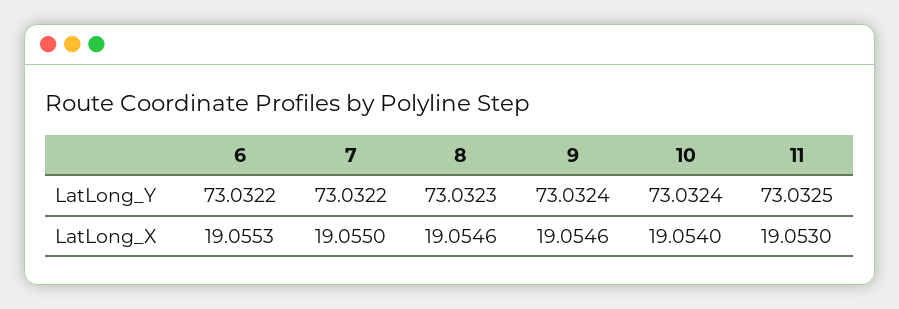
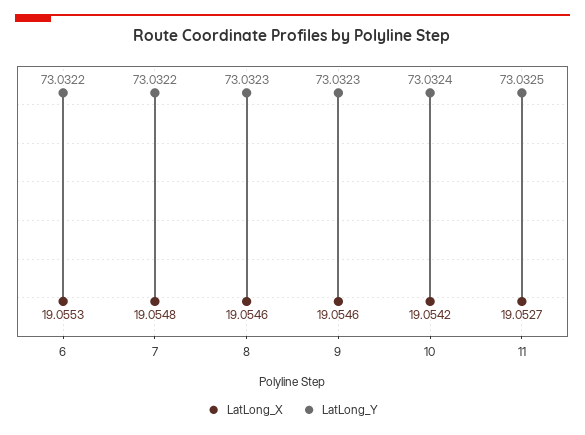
  {
    "LatLong_Y": {
      "6": 73.0322,
      "7": 73.0322,
      "8": 73.0323,
-     "9": 73.0324,
+     "9": 73.0323,
      "10": 73.0324,
      "11": 73.0325
    },
    "LatLong_X": {
      "6": 19.0553,
-     "7": 19.055,
+     "7": 19.0548,
      "8": 19.0546,
      "9": 19.0546,
-     "10": 19.054,
+     "10": 19.0542,
-     "11": 19.053
+     "11": 19.0527
    }
  }

